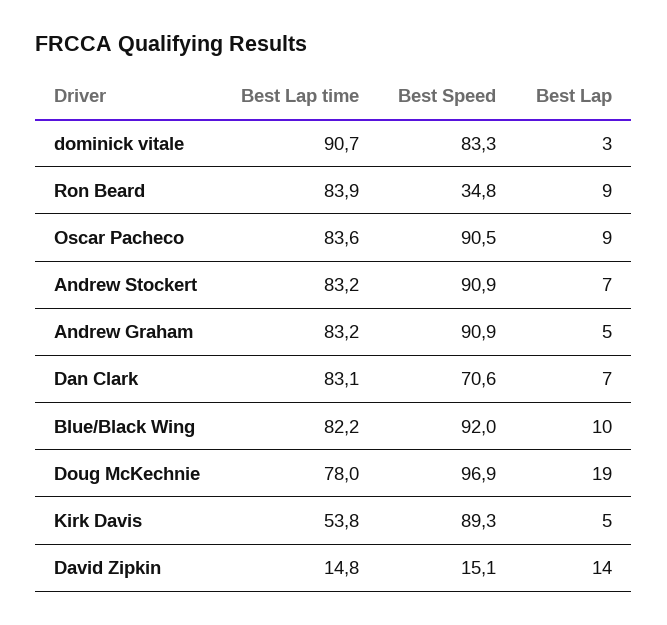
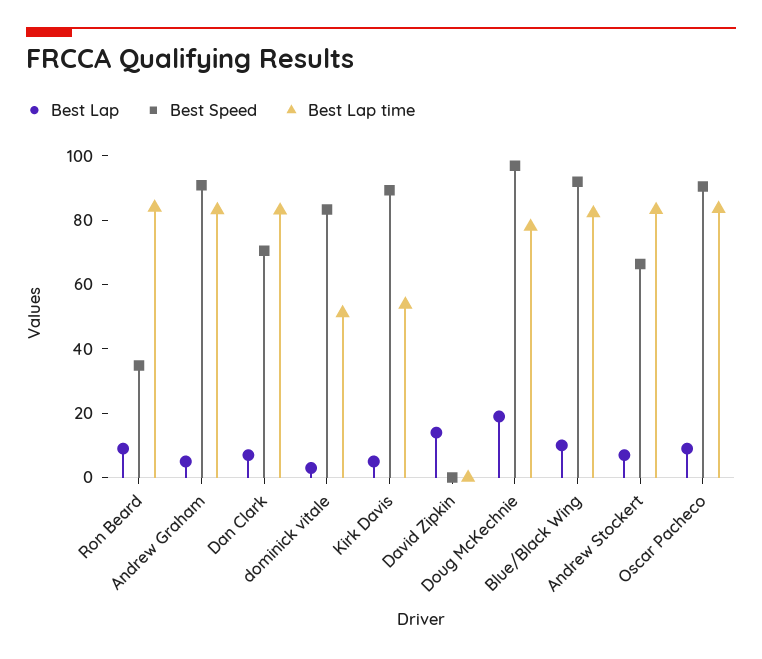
  {
    "Best Lap time": {
-     "dominick vitale": 90.7,
+     "dominick vitale": 50,
      "Ron Beard": 83.9,
      "Oscar Pacheco": 83.6,
      "Andrew Stockert": 83.2,
      "Andrew Graham": 83.2,
      "Dan Clark": 83.1,
      "Blue/Black Wing": 82.2,
      "Doug McKechnie": 78,
      "Kirk Davis": 53.8,
-     "David Zipkin": 14.8
+     "David Zipkin": 0
    },
    "Best Speed": {
      "dominick vitale": 83.3,
      "Ron Beard": 34.8,
      "Oscar Pacheco": 90.5,
-     "Andrew Stockert": 90.9,
+     "Andrew Stockert": 65,
      "Andrew Graham": 90.9,
      "Dan Clark": 70.6,
      "Blue/Black Wing": 92,
      "Doug McKechnie": 96.9,
      "Kirk Davis": 89.3,
-     "David Zipkin": 15.1
+     "David Zipkin": 0
    },
    "Best Lap": {
      "dominick vitale": 3,
      "Ron Beard": 9,
      "Oscar Pacheco": 9,
      "Andrew Stockert": 7,
      "Andrew Graham": 5,
      "Dan Clark": 7,
      "Blue/Black Wing": 10,
      "Doug McKechnie": 19,
      "Kirk Davis": 5,
      "David Zipkin": 14
    }
  }

